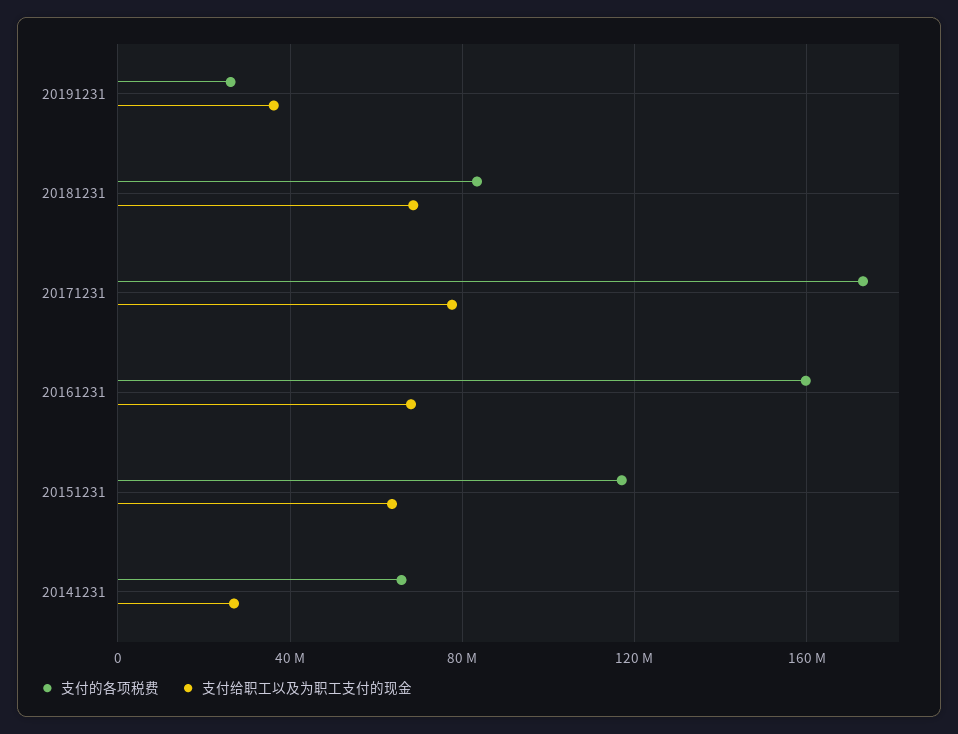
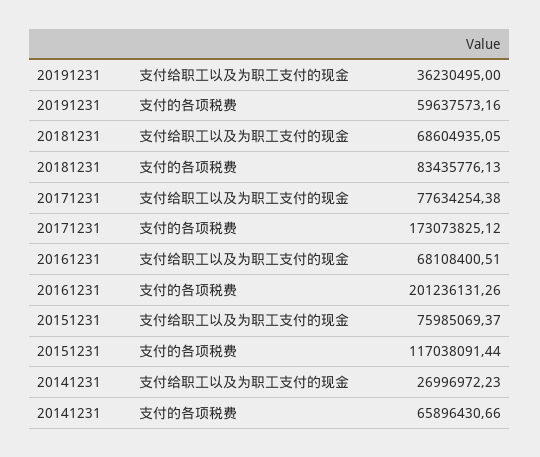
  {
    "支付的各项税费": {
-     "20191231": 25000000,
+     "20191231": 59637573.16,
      "20181231": 83435776.13,
      "20171231": 173073825.12,
-     "20161231": 160000000,
+     "20161231": 201236131.26,
      "20151231": 117038091.44,
      "20141231": 65896430.66
    },
    "支付给职工以及为职工支付的现金": {
      "20191231": 36230495,
      "20181231": 68604935.05,
      "20171231": 77634254.38,
      "20161231": 68108400.51,
-     "20151231": 65000000,
+     "20151231": 75985069.37,
      "20141231": 26996972.23
    }
  }

